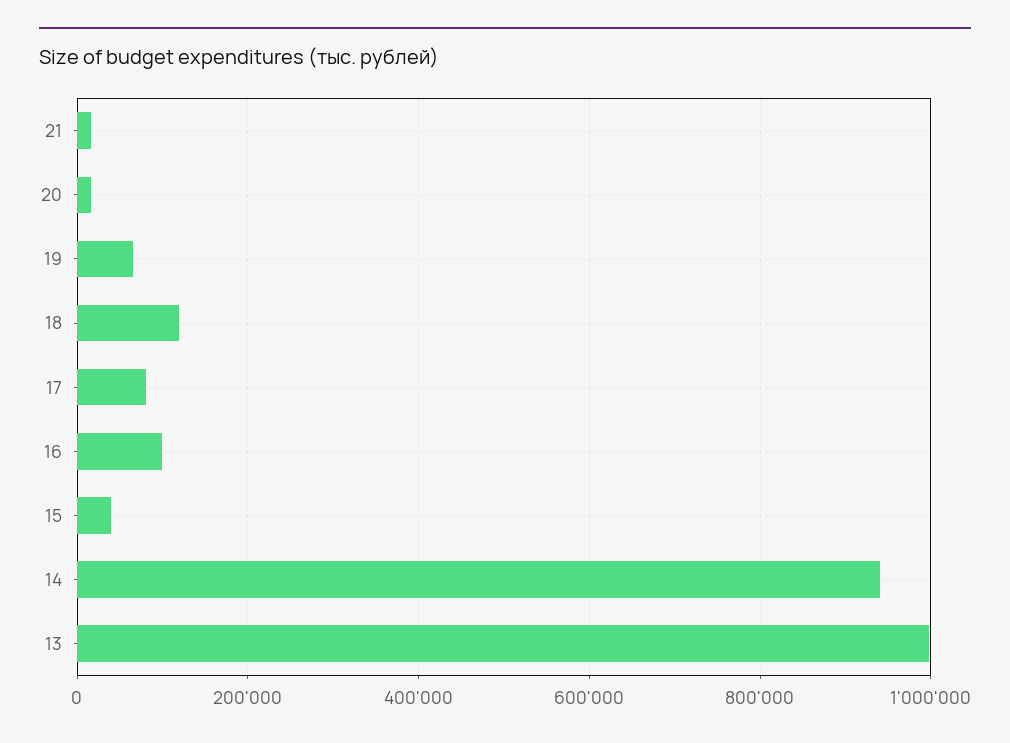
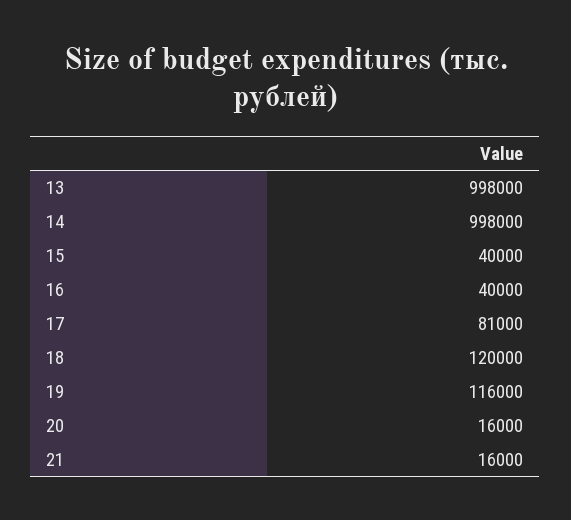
  {
    "21": 16000,
    "20": 16000,
-   "19": 60000,
+   "19": 116000,
    "18": 120000,
    "17": 81000,
-   "16": 100000,
+   "16": 40000,
    "15": 40000,
-   "14": 940000,
+   "14": 998000,
    "13": 998000
  }

